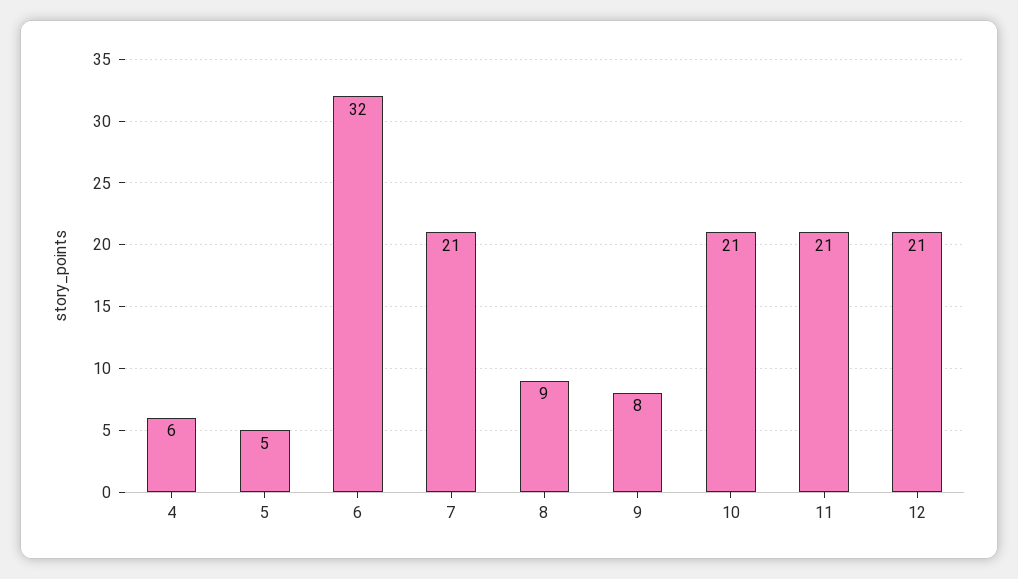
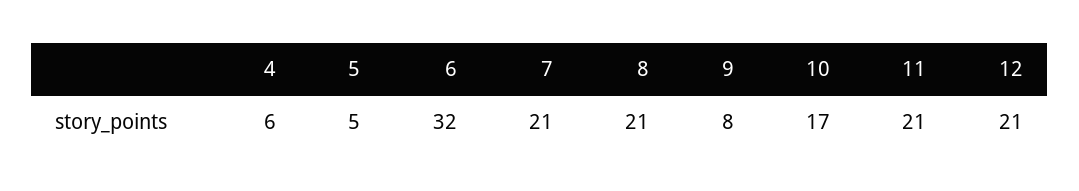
  {
    "4": 6,
    "5": 5,
    "6": 32,
    "7": 21,
-   "8": 9,
+   "8": 21,
    "9": 8,
-   "10": 21,
+   "10": 17,
    "11": 21,
    "12": 21
  }

